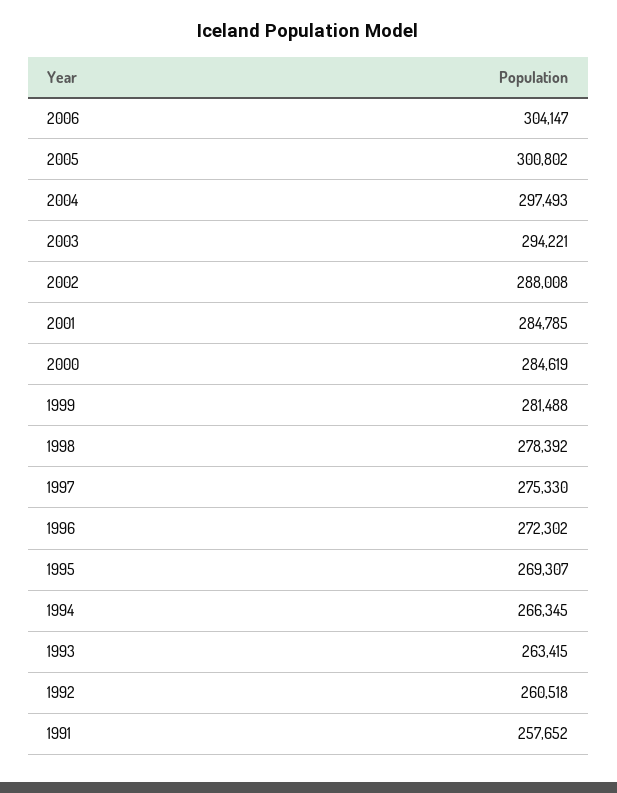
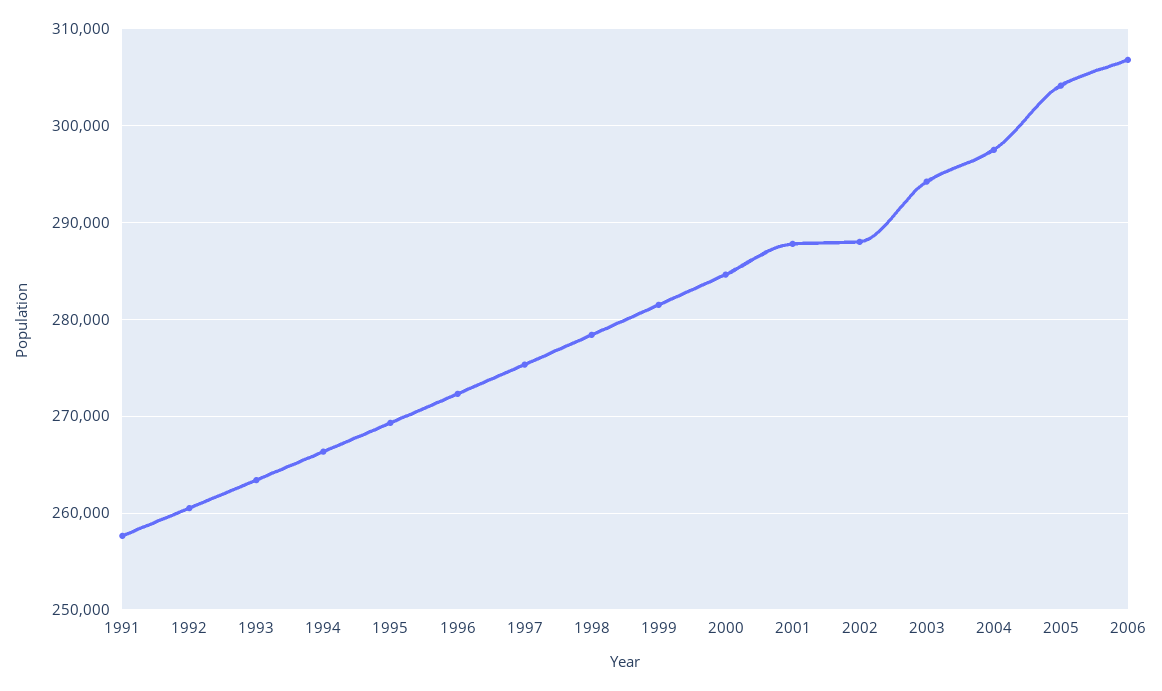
  {
-   "2006": 304147,
+   "2006": 307000,
-   "2005": 300802,
+   "2005": 304000,
    "2004": 297493,
    "2003": 294221,
    "2002": 288008,
-   "2001": 284785,
+   "2001": 288000,
    "2000": 284619,
    "1999": 281488,
    "1998": 278392,
    "1997": 275330,
    "1996": 272302,
    "1995": 269307,
    "1994": 266345,
    "1993": 263415,
    "1992": 260518,
    "1991": 257652
  }

